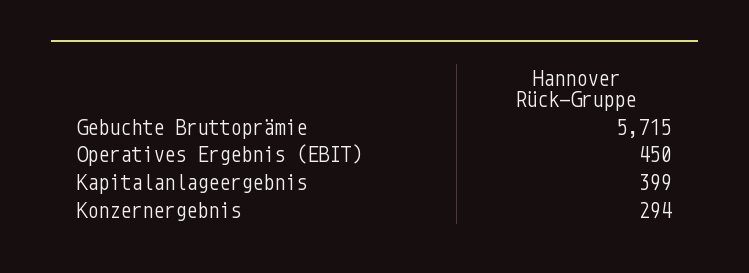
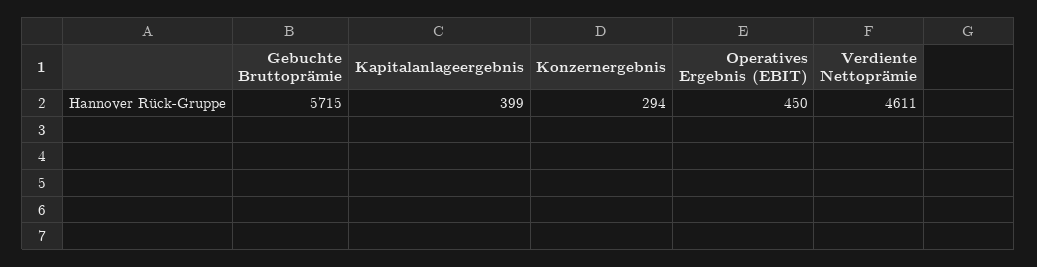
  {
    "Gebuchte Bruttoprämie": 5715,
    "Operatives Ergebnis (EBIT)": 450,
    "Kapitalanlageergebnis": 399,
-   "Konzernergebnis": 294
+   "Konzernergebnis": 294,
+   "Verdiente Nettoprämie": 4611
  }

